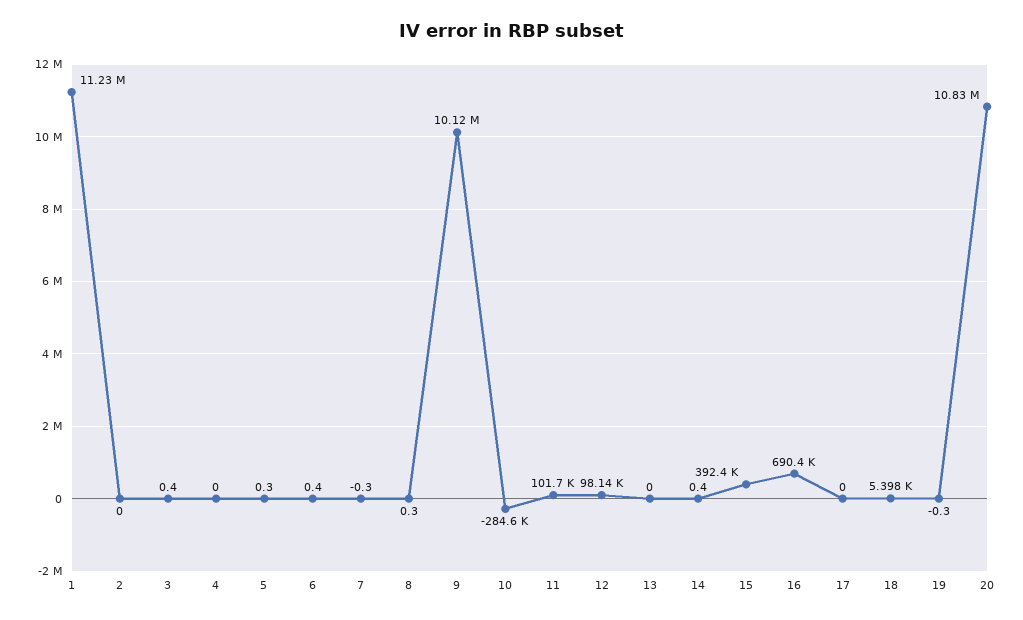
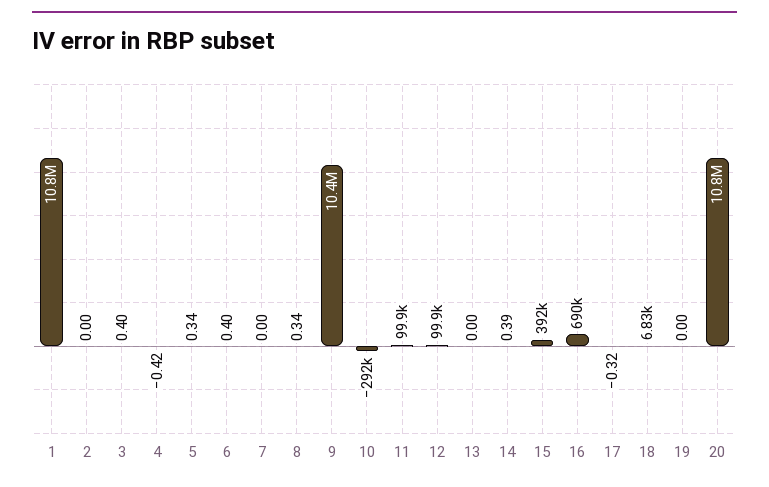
  {
-   "1": 11230000,
+   "1": 10800000,
    "2": 0,
    "3": 0.4,
-   "4": 0,
+   "4": -0.42,
    "5": 0.34,
    "6": 0.4,
-   "7": -0.3,
+   "7": 0,
    "8": 0.34,
-   "9": 10120000,
+   "9": 10400000,
-   "10": -284600,
+   "10": -292000,
-   "11": 101700,
+   "11": 99900,
-   "12": 98140,
+   "12": 99900,
    "13": 0,
    "14": 0.39,
    "15": 392400,
    "16": 690400,
-   "17": 0,
+   "17": -0.32,
-   "18": 5398,
+   "18": 6830,
-   "19": -0.3,
+   "19": 0,
    "20": 10830000
  }

